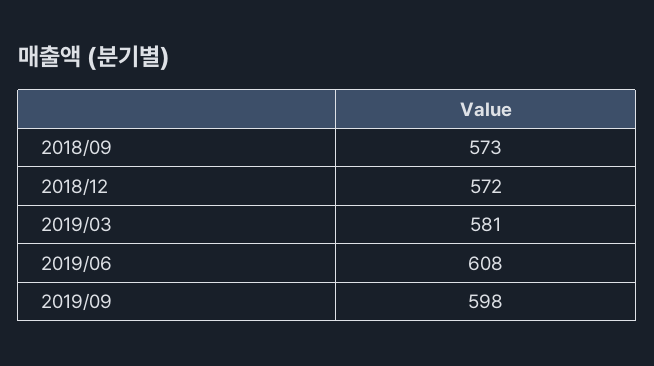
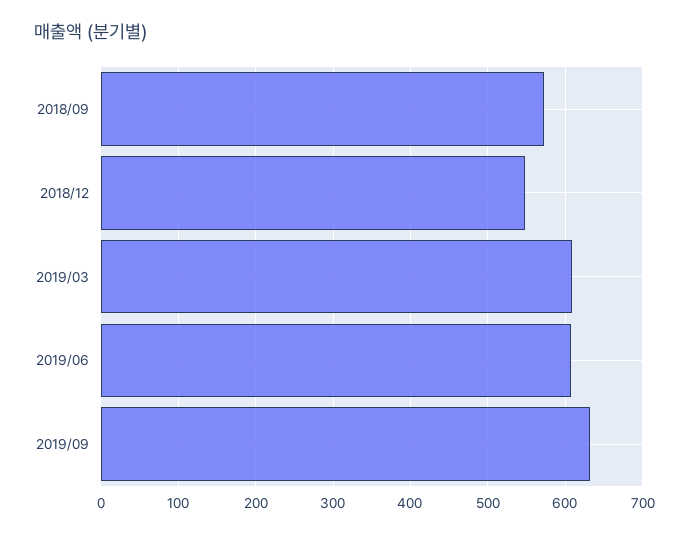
  {
    "2018/09": 573,
-   "2018/12": 572,
+   "2018/12": 550,
-   "2019/03": 581,
+   "2019/03": 610,
    "2019/06": 608,
-   "2019/09": 598
+   "2019/09": 630
  }

